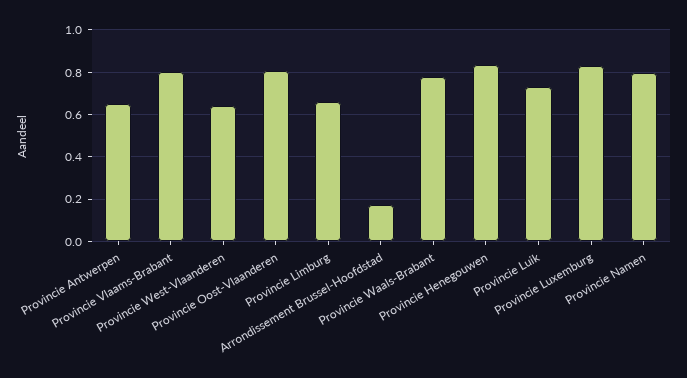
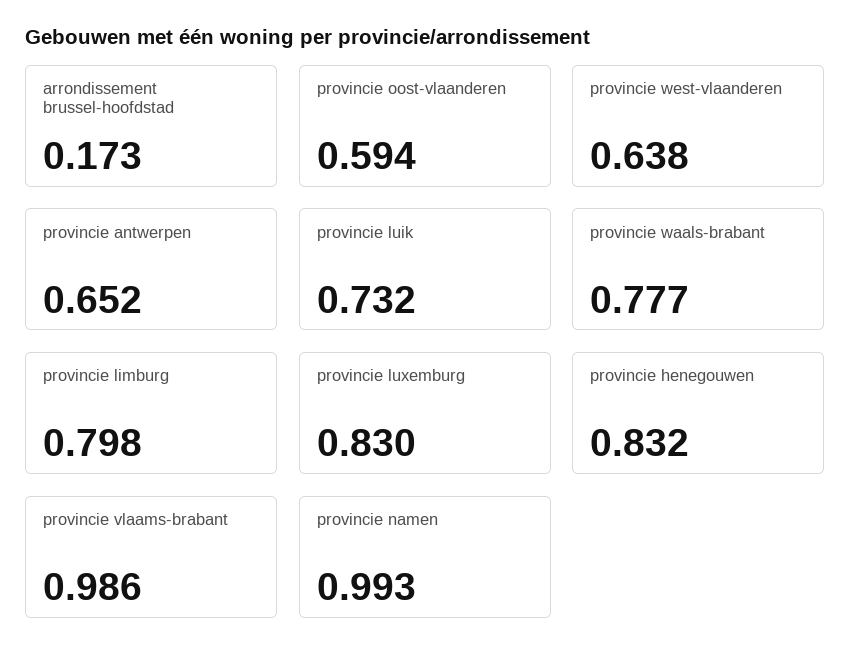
  {
    "Provincie Antwerpen": 0.652,
-   "Provincie Vlaams-Brabant": 0.8,
+   "Provincie Vlaams-Brabant": 0.986,
    "Provincie West-Vlaanderen": 0.638,
-   "Provincie Oost-Vlaanderen": 0.8,
+   "Provincie Oost-Vlaanderen": 0.594,
-   "Provincie Limburg": 0.65,
+   "Provincie Limburg": 0.798,
    "Arrondissement Brussel-Hoofdstad": 0.173,
    "Provincie Waals-Brabant": 0.777,
    "Provincie Henegouwen": 0.832,
    "Provincie Luik": 0.732,
    "Provincie Luxemburg": 0.83,
-   "Provincie Namen": 0.8
+   "Provincie Namen": 0.993
  }

